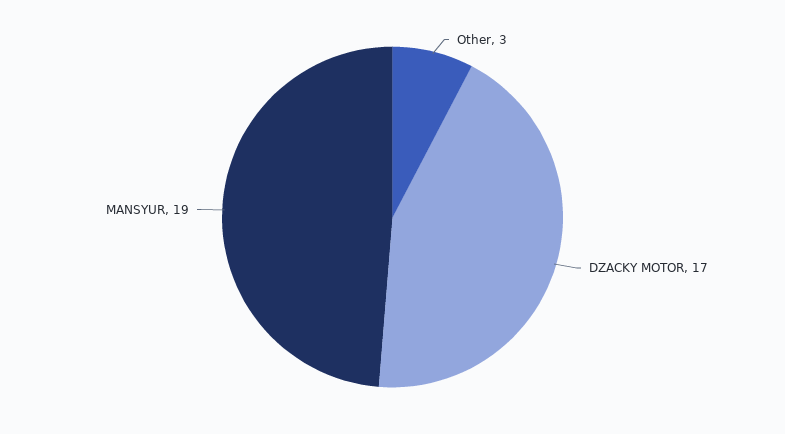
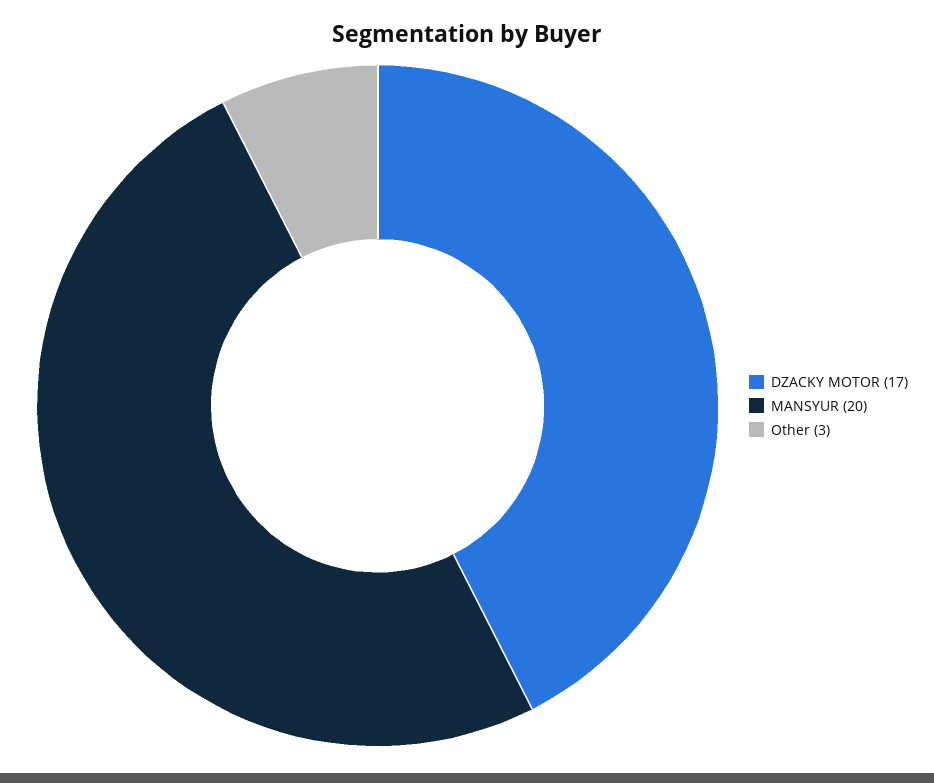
  {
    "Other": 3,
    "DZACKY MOTOR": 17,
-   "MANSYUR": 19
+   "MANSYUR": 20
  }

